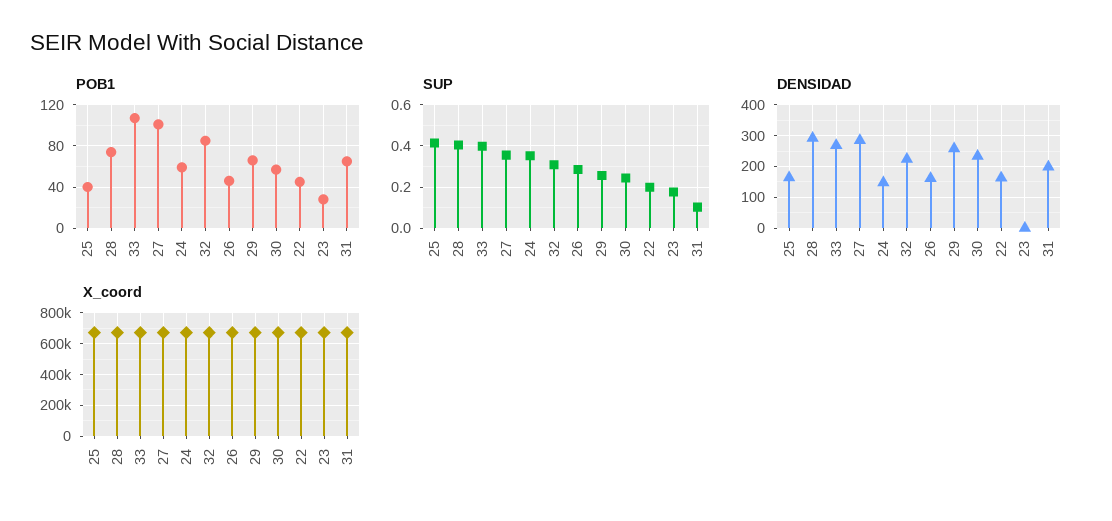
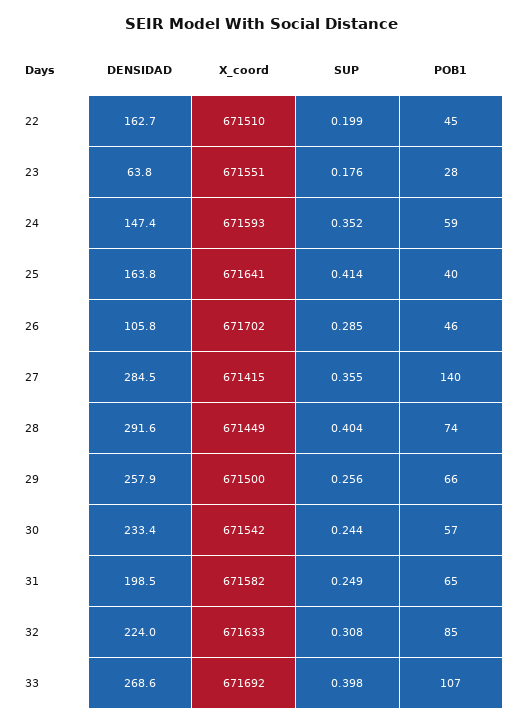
  {
    "POB1": {
      "25": 40,
      "28": 74,
      "33": 107,
-     "27": 100,
+     "27": 140,
      "24": 59,
      "32": 85,
      "26": 46,
      "29": 66,
      "30": 57,
      "22": 45,
      "23": 28,
      "31": 65
    },
    "SUP": {
      "25": 0.414,
      "28": 0.404,
      "33": 0.398,
      "27": 0.355,
      "24": 0.352,
      "32": 0.308,
      "26": 0.285,
      "29": 0.256,
      "30": 0.244,
      "22": 0.199,
      "23": 0.176,
-     "31": 0.1
+     "31": 0.249
    },
    "DENSIDAD": {
      "25": 163.8,
      "28": 291.6,
      "33": 268.6,
      "27": 284.5,
      "24": 147.4,
      "32": 224,
-     "26": 160,
+     "26": 105.8,
      "29": 257.9,
      "30": 233.4,
      "22": 162.7,
-     "23": 0,
+     "23": 63.8,
      "31": 198.5
    },
    "X_coord": {
      "25": 671641,
      "28": 671449,
      "33": 671692,
      "27": 671415,
      "24": 671593,
      "32": 671633,
      "26": 671702,
      "29": 671500,
      "30": 671542,
      "22": 671510,
      "23": 671551,
      "31": 671582
    }
  }

